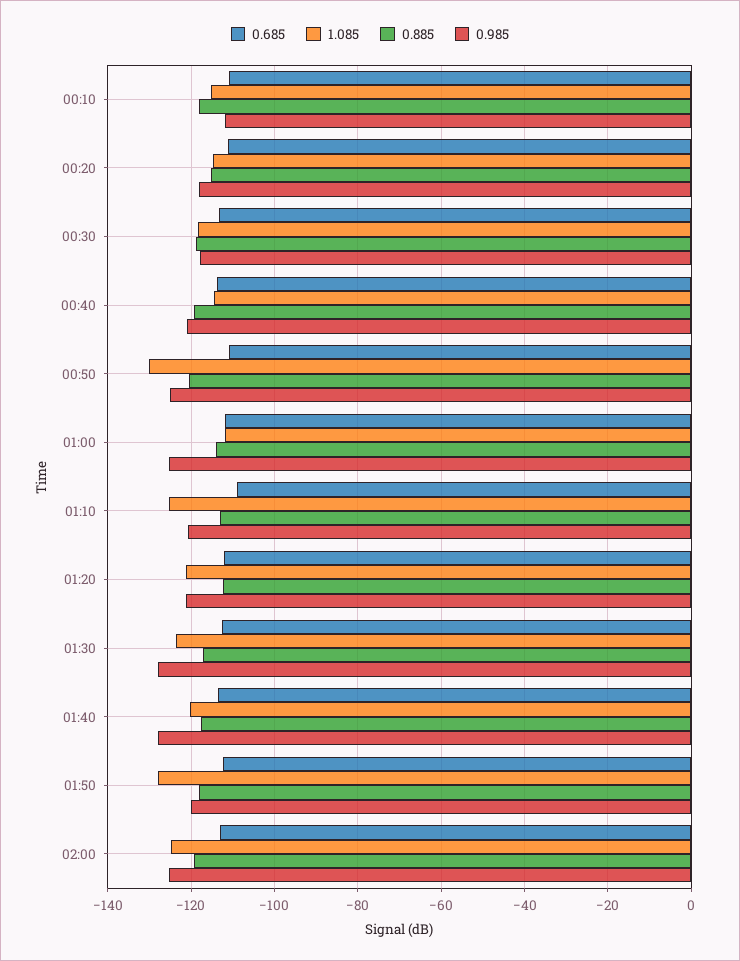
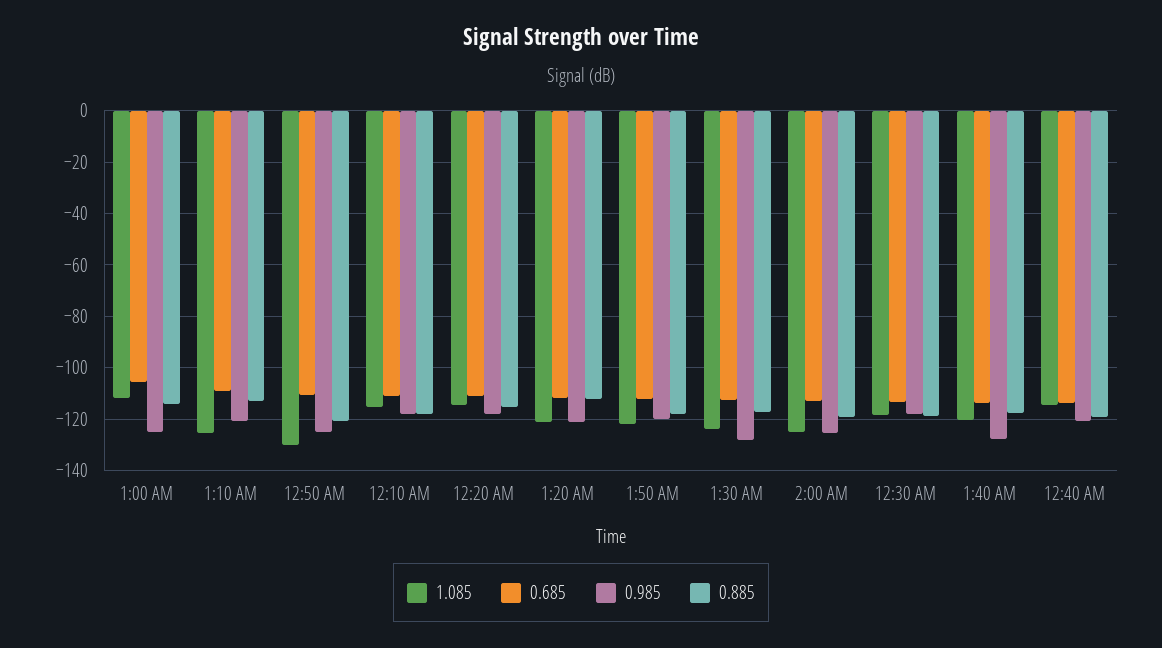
  {
    "0.685": {
      "00:10": -110,
      "00:20": -112,
      "00:30": -114,
      "00:40": -114,
      "00:50": -110,
-     "01:00": -112,
+     "01:00": -105,
      "01:10": -110,
      "01:20": -112,
      "01:30": -112,
      "01:40": -114,
      "01:50": -112,
      "02:00": -114
    },
    "1.085": {
      "00:10": -116,
      "00:20": -114,
      "00:30": -118,
      "00:40": -114,
      "00:50": -130,
      "01:00": -112,
      "01:10": -126,
      "01:20": -122,
      "01:30": -124,
      "01:40": -120,
-     "01:50": -128,
+     "01:50": -122.5,
      "02:00": -124
    },
    "0.885": {
      "00:10": -118,
      "00:20": -116,
      "00:30": -118,
      "00:40": -120,
      "00:50": -120,
      "01:00": -114,
      "01:10": -114,
      "01:20": -112,
      "01:30": -118,
      "01:40": -118,
      "01:50": -118,
      "02:00": -120
    },
    "0.985": {
-     "00:10": -112,
+     "00:10": -117.5,
      "00:20": -118,
      "00:30": -118,
      "00:40": -120,
      "00:50": -126,
      "01:00": -126,
      "01:10": -120,
      "01:20": -122,
      "01:30": -128,
      "01:40": -128,
      "01:50": -120,
      "02:00": -126
    }
  }

